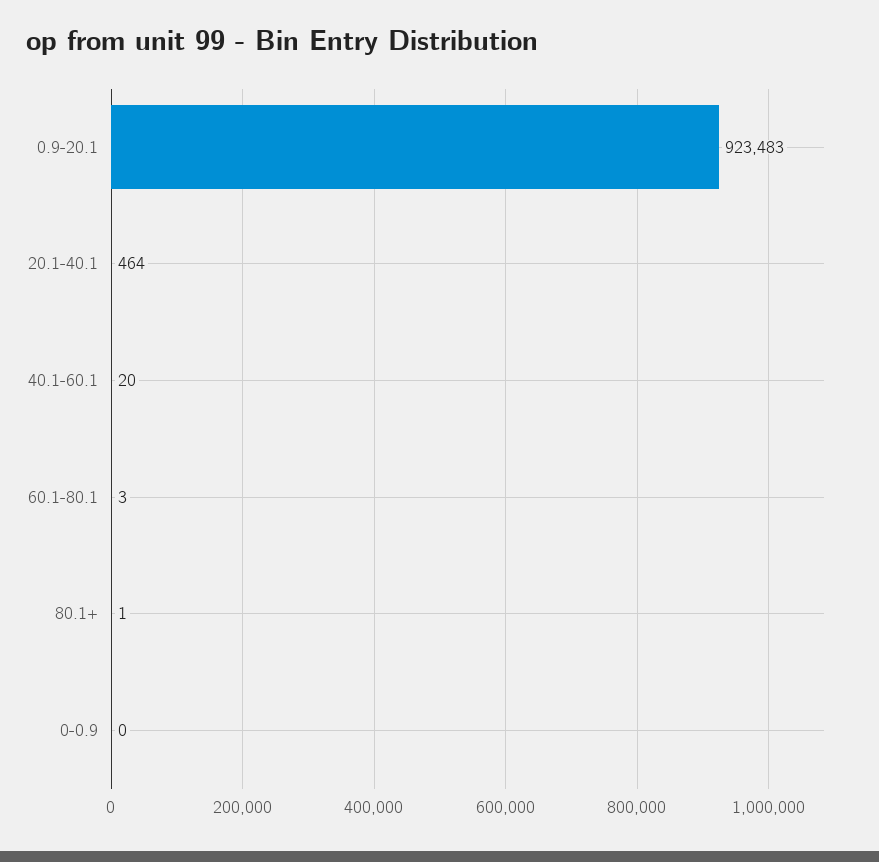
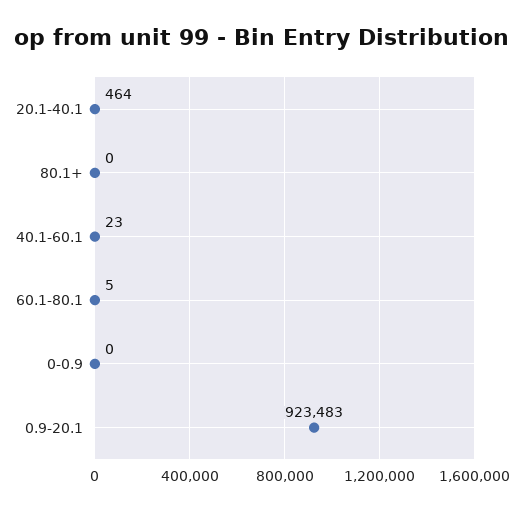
  {
    "0.9-20.1": 923483,
    "20.1-40.1": 464,
-   "40.1-60.1": 20,
+   "40.1-60.1": 23,
-   "60.1-80.1": 3,
+   "60.1-80.1": 5,
-   "80.1+": 1,
+   "80.1+": 0,
    "0-0.9": 0
  }

